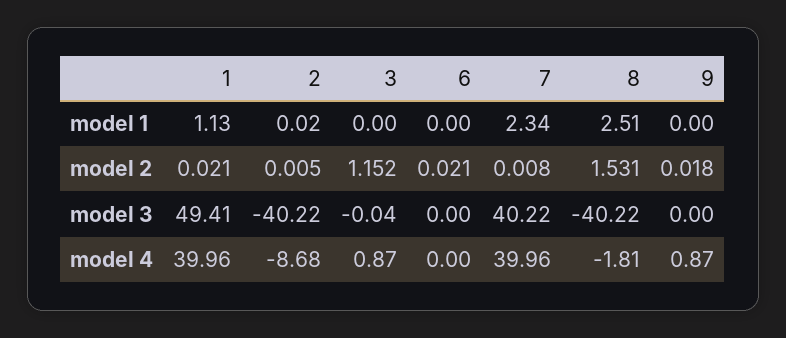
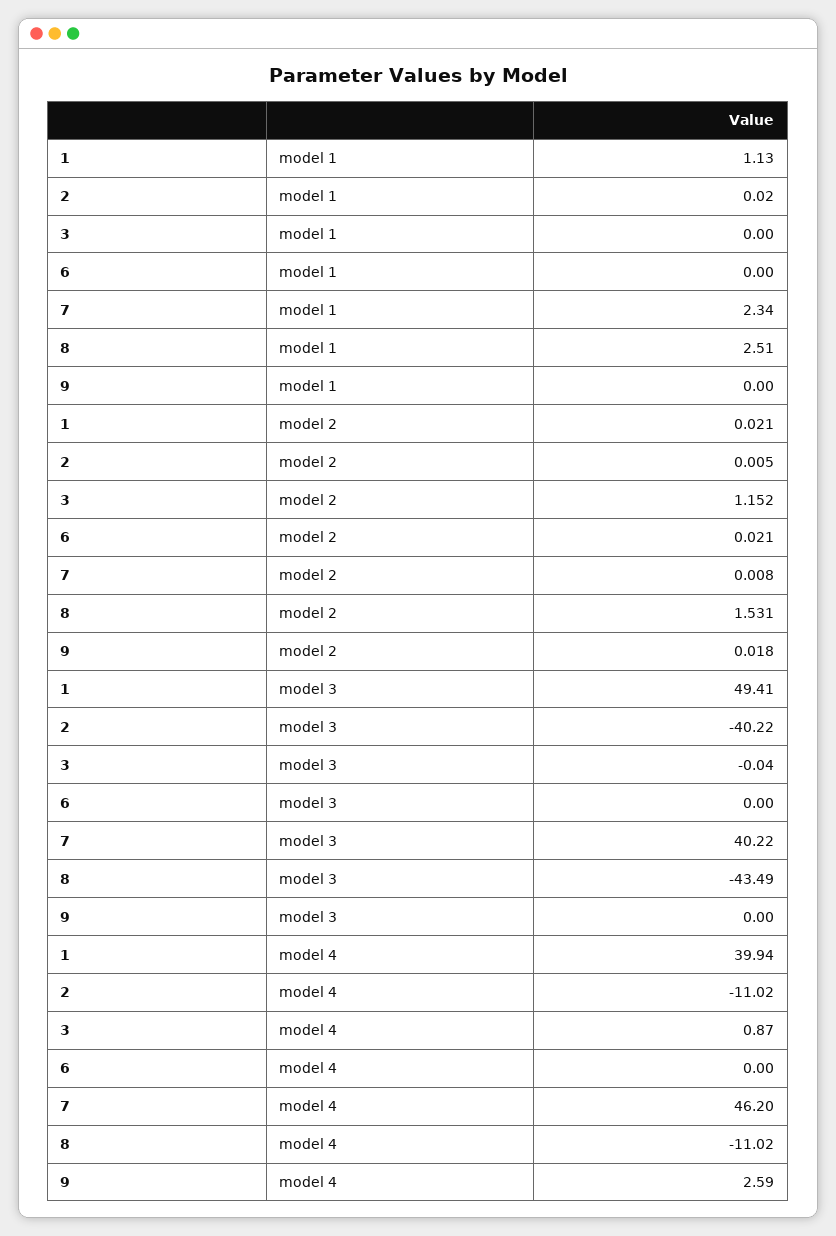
  {
    "1": {
      "model 1": 1.13,
      "model 2": 0.021,
      "model 3": 49.41,
-     "model 4": 39.96
+     "model 4": 39.94
    },
    "2": {
      "model 1": 0.02,
      "model 2": 0.005,
      "model 3": -40.22,
-     "model 4": -8.68
+     "model 4": -11.02
    },
    "3": {
      "model 1": 0,
      "model 2": 1.152,
      "model 3": -0.04,
      "model 4": 0.87
    },
    "6": {
      "model 1": 0,
      "model 2": 0.021,
      "model 3": 0,
      "model 4": 0
    },
    "7": {
      "model 1": 2.34,
      "model 2": 0.008,
      "model 3": 40.22,
-     "model 4": 39.96
+     "model 4": 46.2
    },
    "8": {
      "model 1": 2.51,
      "model 2": 1.531,
-     "model 3": -40.22,
+     "model 3": -43.49,
-     "model 4": -1.81
+     "model 4": -11.02
    },
    "9": {
      "model 1": 0,
      "model 2": 0.018,
      "model 3": 0,
-     "model 4": 0.87
+     "model 4": 2.59
    }
  }

